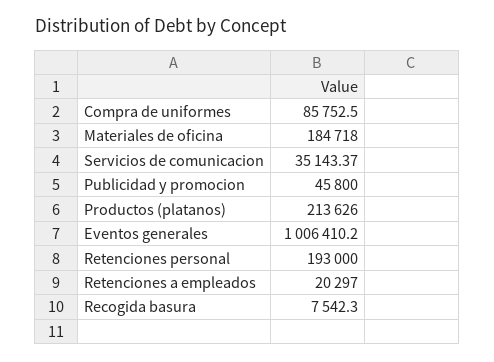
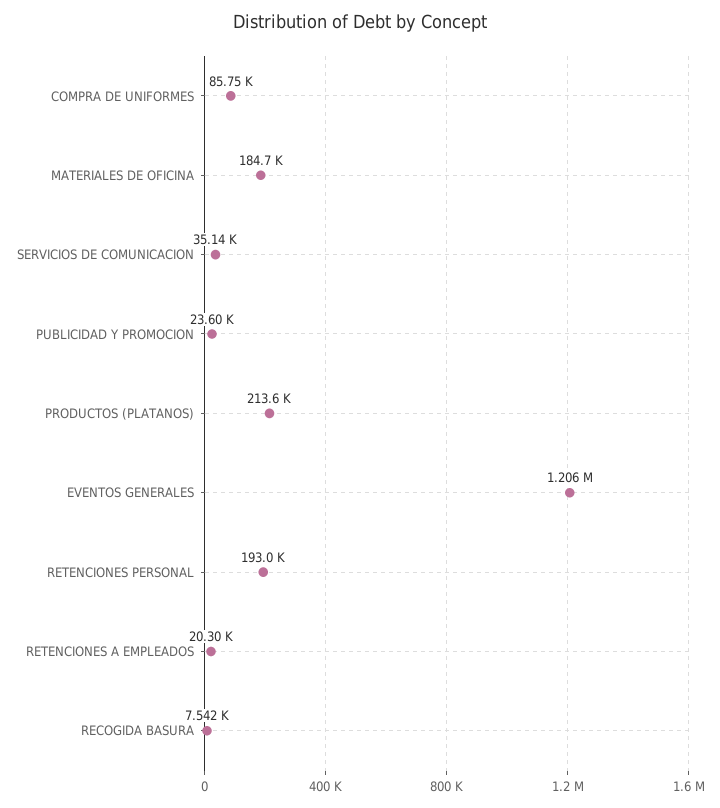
  {
    "Compra de uniformes": 85752.5,
    "Materiales de oficina": 184718,
    "Servicios de comunicacion": 35143.37,
-   "Publicidad y promocion": 45800,
+   "Publicidad y promocion": 23600,
    "Productos (platanos)": 213626,
-   "Eventos generales": 1006410.2,
+   "Eventos generales": 1206000,
    "Retenciones personal": 193000,
    "Retenciones a empleados": 20297,
    "Recogida basura": 7542.3
  }

